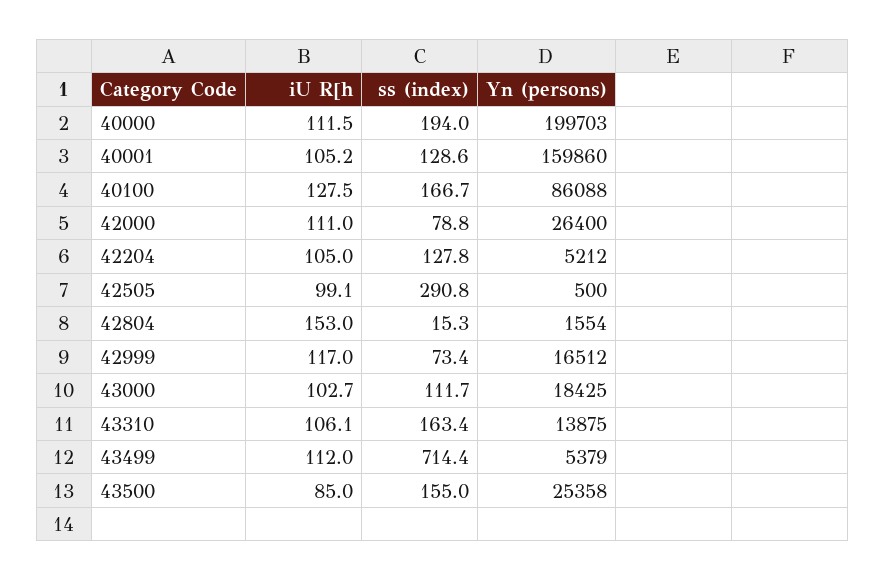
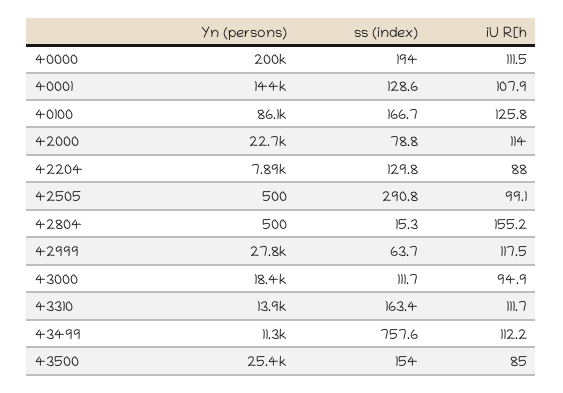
  {
    "iU R[h": {
      "40000": 111.5,
-     "40001": 105.2,
+     "40001": 107.9,
-     "40100": 127.5,
+     "40100": 125.8,
-     "42000": 111,
+     "42000": 114,
-     "42204": 105,
+     "42204": 88,
      "42505": 99.1,
-     "42804": 153,
+     "42804": 155.2,
-     "42999": 117,
+     "42999": 117.5,
-     "43000": 102.7,
+     "43000": 94.9,
-     "43310": 106.1,
+     "43310": 111.7,
-     "43499": 112,
+     "43499": 112.2,
      "43500": 85
    },
    "ss (index)": {
      "40000": 194,
      "40001": 128.6,
      "40100": 166.7,
      "42000": 78.8,
-     "42204": 127.8,
+     "42204": 129.8,
      "42505": 290.8,
      "42804": 15.3,
-     "42999": 73.4,
+     "42999": 63.7,
      "43000": 111.7,
      "43310": 163.4,
-     "43499": 714.4,
+     "43499": 757.6,
-     "43500": 155
+     "43500": 154
    },
    "Yn (persons)": {
      "40000": 199703,
-     "40001": 159860,
+     "40001": 144000,
      "40100": 86088,
-     "42000": 26400,
+     "42000": 22700,
-     "42204": 5212,
+     "42204": 7890,
      "42505": 500,
-     "42804": 1554,
+     "42804": 500,
-     "42999": 16512,
+     "42999": 27800,
      "43000": 18425,
      "43310": 13875,
-     "43499": 5379,
+     "43499": 11300,
      "43500": 25358
    }
  }

